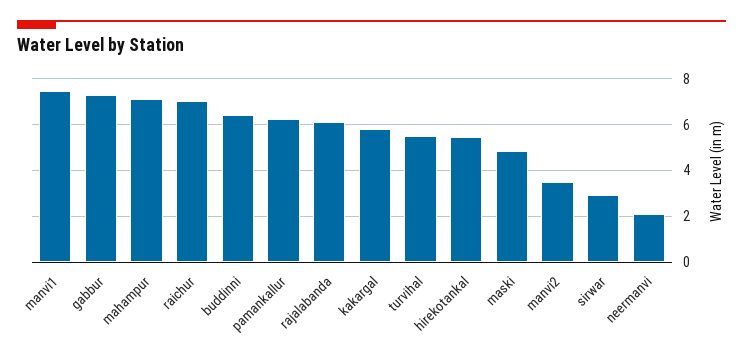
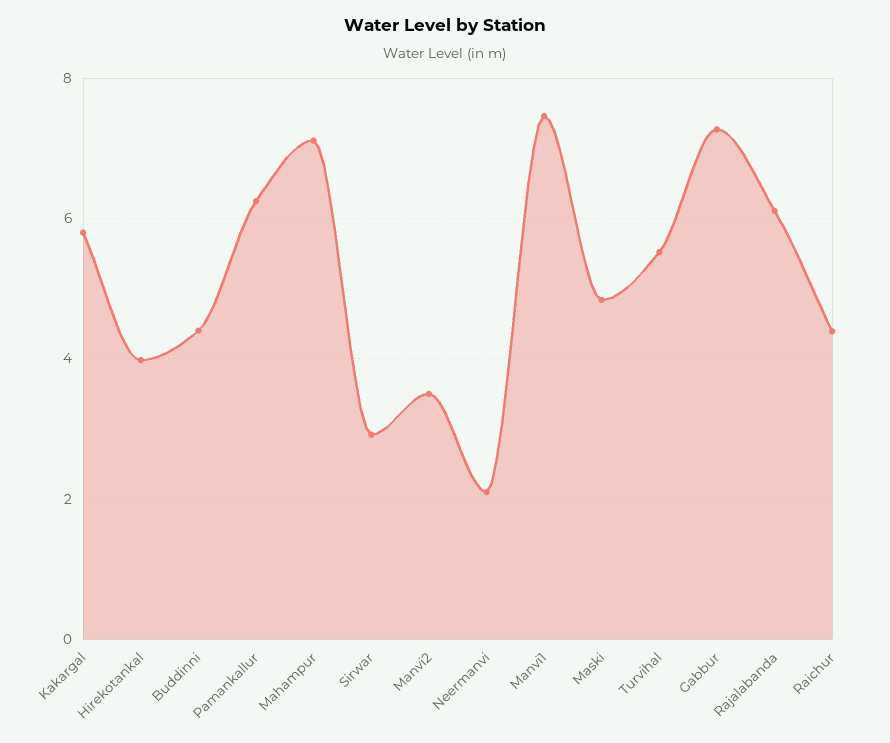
  {
    "manvi1": 7.4,
    "gabbur": 7.2,
    "mahampur": 7.2,
-   "raichur": 7,
+   "raichur": 4.4,
-   "buddinni": 6.5,
+   "buddinni": 4.4,
    "pamankallur": 6.2,
    "rajalabanda": 6.2,
    "kakargal": 5.8,
    "turvihal": 5.6,
-   "hirekotankal": 5.5,
+   "hirekotankal": 4,
    "maski": 4.8,
    "manvi2": 3.6,
    "sirwar": 3,
    "neermanvi": 2.2
  }

